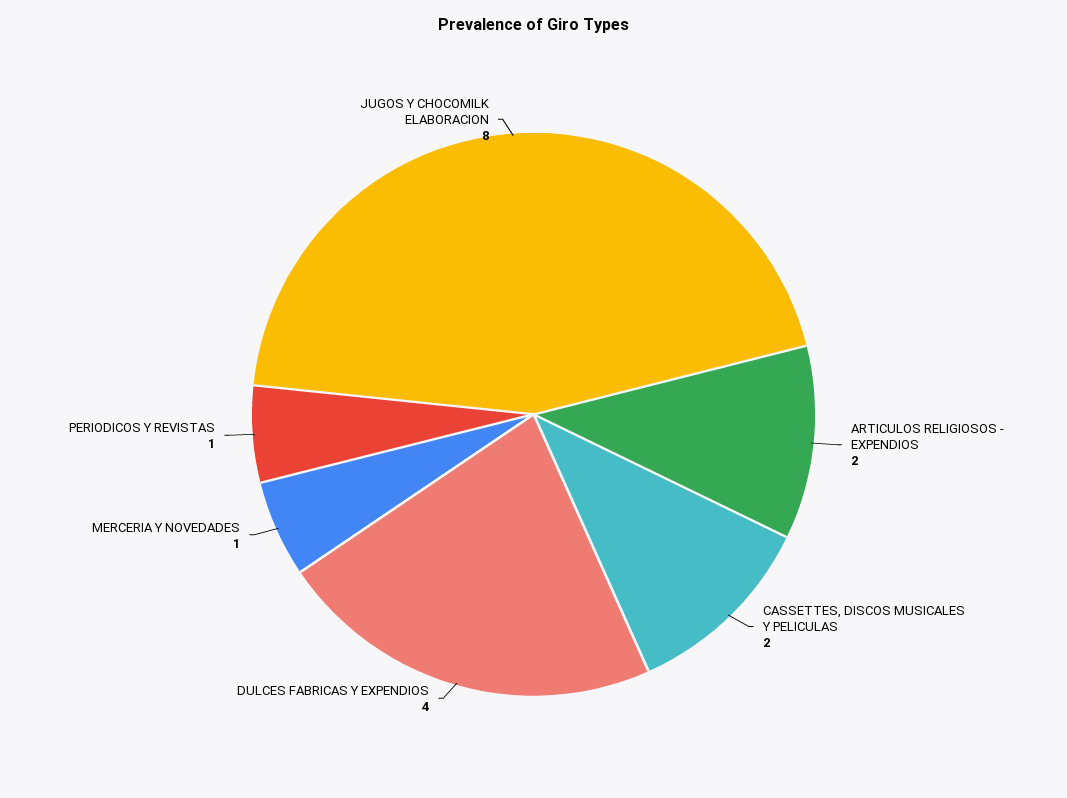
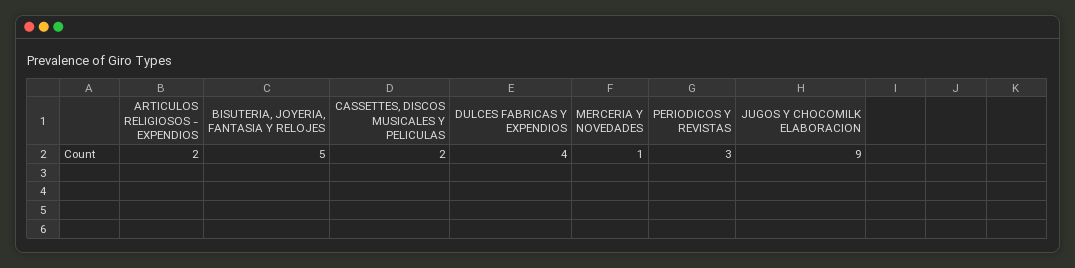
  {
    "ARTICULOS RELIGIOSOS - EXPENDIOS": 2,
    "CASSETTES, DISCOS MUSICALES Y PELICULAS": 2,
    "DULCES FABRICAS Y EXPENDIOS": 4,
    "MERCERIA Y NOVEDADES": 1,
-   "PERIODICOS Y REVISTAS": 1,
+   "PERIODICOS Y REVISTAS": 3,
-   "JUGOS Y CHOCOMILK ELABORACION": 8
+   "JUGOS Y CHOCOMILK ELABORACION": 9,
+   "BISUTERIA, JOYERIA, FANTASIA Y RELOJES": 5
  }

